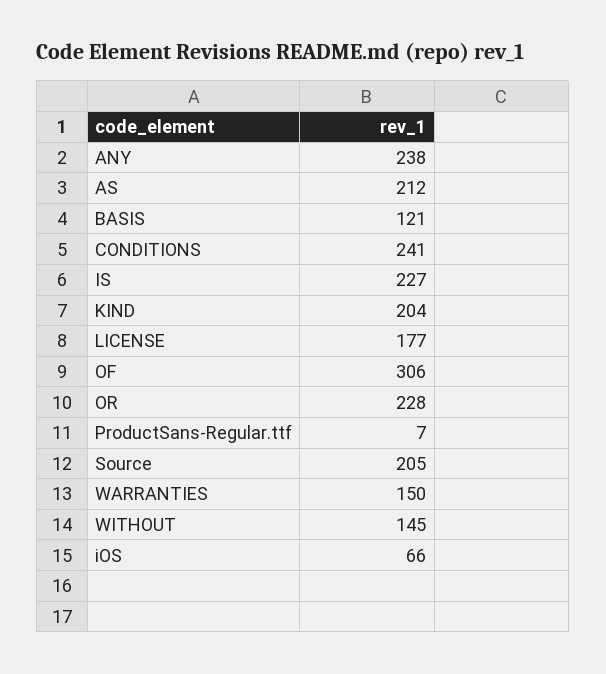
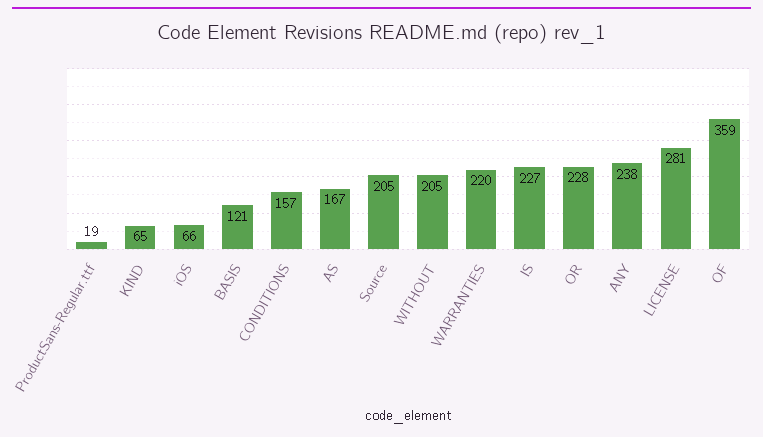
  {
    "ANY": 238,
-   "AS": 212,
+   "AS": 167,
    "BASIS": 121,
-   "CONDITIONS": 241,
+   "CONDITIONS": 157,
    "IS": 227,
-   "KIND": 204,
+   "KIND": 65,
-   "LICENSE": 177,
+   "LICENSE": 281,
-   "OF": 306,
+   "OF": 359,
    "OR": 228,
-   "ProductSans-Regular.ttf": 7,
+   "ProductSans-Regular.ttf": 19,
    "Source": 205,
-   "WARRANTIES": 150,
+   "WARRANTIES": 220,
-   "WITHOUT": 145,
+   "WITHOUT": 205,
    "iOS": 66
  }

